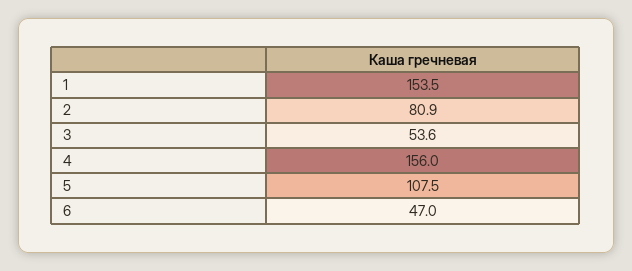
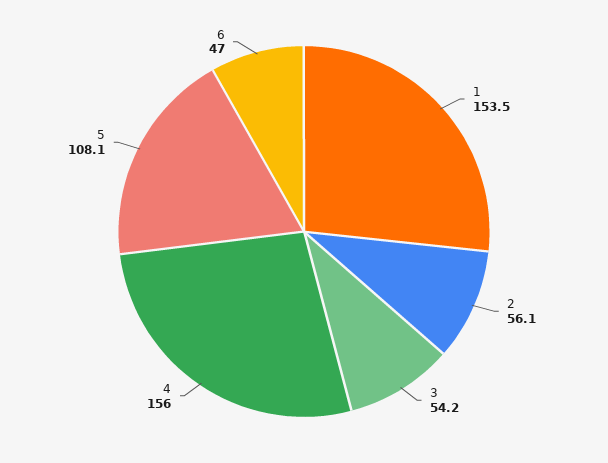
  {
    "1": 153.5,
-   "2": 80.9,
+   "2": 56.1,
-   "3": 53.6,
+   "3": 54.2,
    "4": 156,
-   "5": 107.5,
+   "5": 108.1,
    "6": 47
  }

